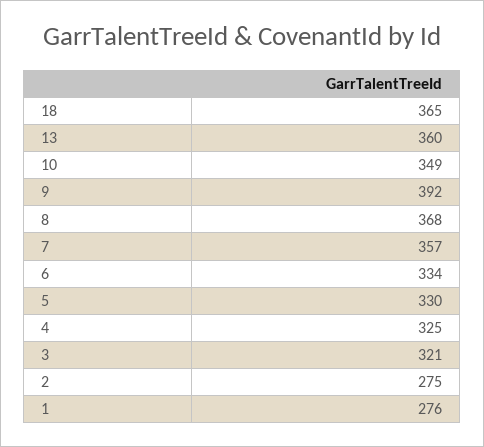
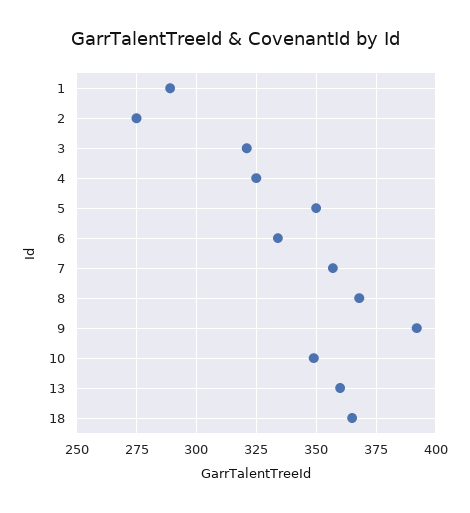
  {
    "18": 365,
    "13": 360,
    "10": 349,
    "9": 392,
    "8": 368,
    "7": 357,
    "6": 334,
-   "5": 330,
+   "5": 350,
    "4": 325,
    "3": 321,
    "2": 275,
-   "1": 276
+   "1": 290
  }

